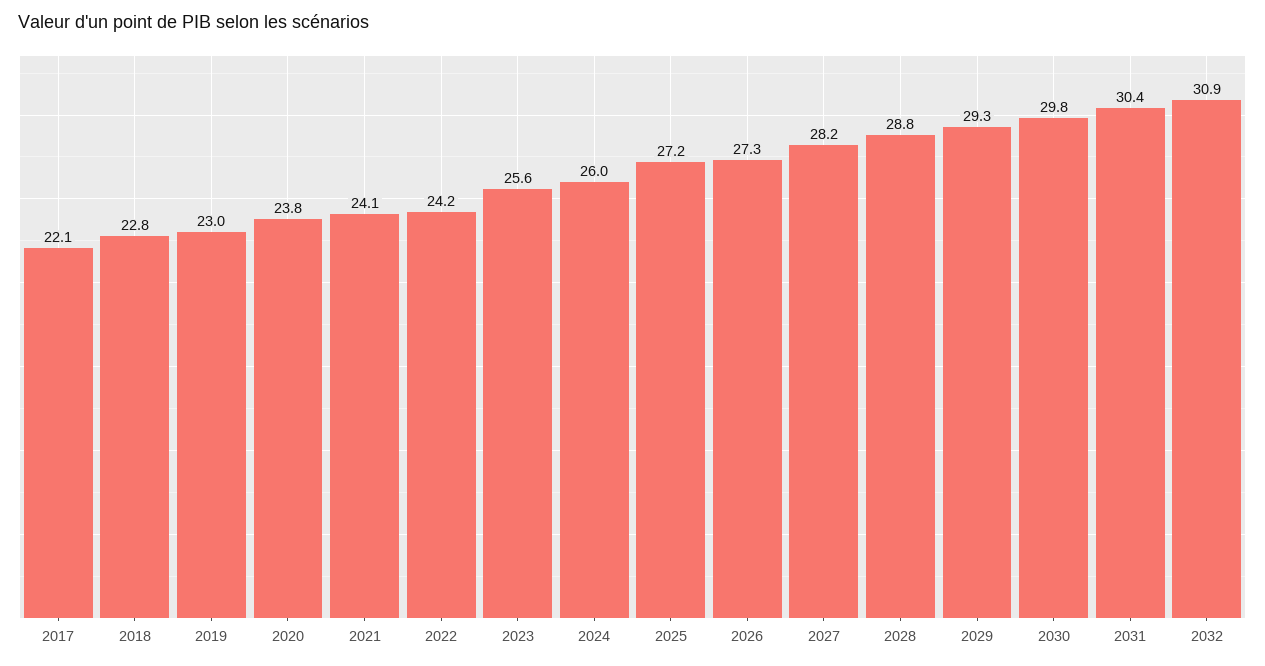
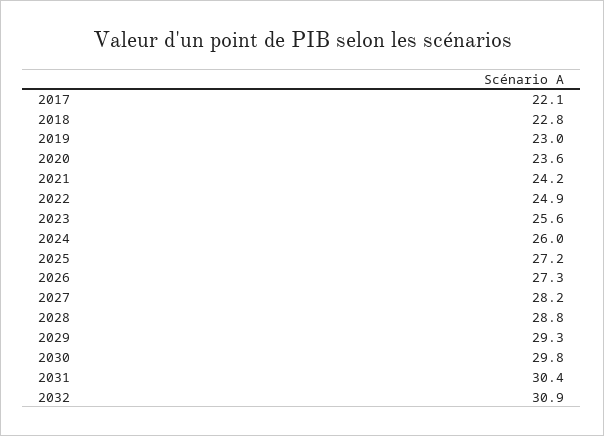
  {
    "2017": 22.1,
    "2018": 22.8,
    "2019": 23,
-   "2020": 23.8,
+   "2020": 23.6,
-   "2021": 24.1,
+   "2021": 24.2,
-   "2022": 24.2,
+   "2022": 24.9,
    "2023": 25.6,
    "2024": 26,
    "2025": 27.2,
    "2026": 27.3,
    "2027": 28.2,
    "2028": 28.8,
    "2029": 29.3,
    "2030": 29.8,
    "2031": 30.4,
    "2032": 30.9
  }

